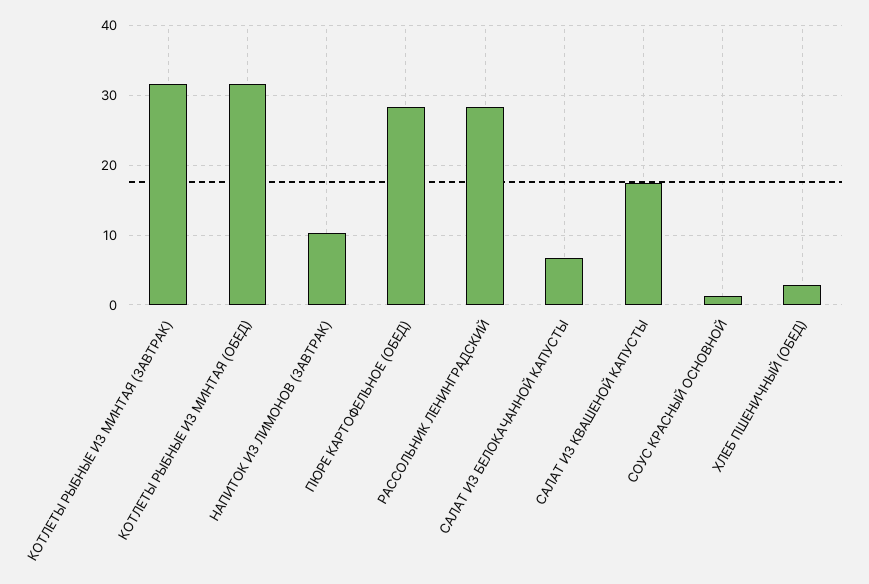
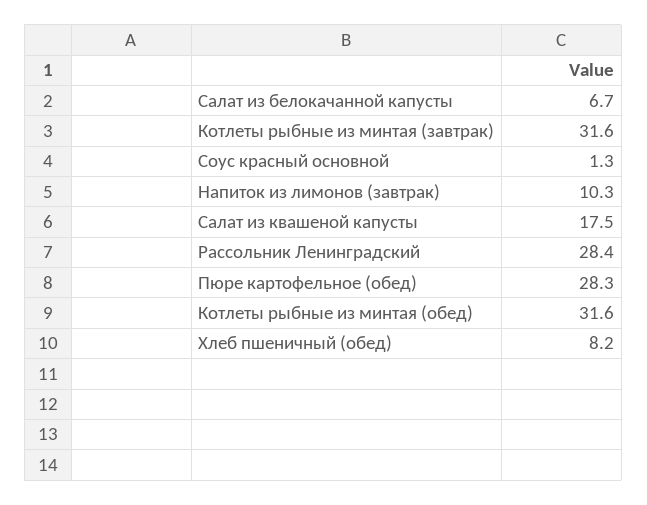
  {
    "КОТЛЕТЫ РЫБНЫЕ ИЗ МИНТАЯ (ЗАВТРАК)": 31.6,
    "КОТЛЕТЫ РЫБНЫЕ ИЗ МИНТАЯ (ОБЕД)": 31.6,
    "НАПИТОК ИЗ ЛИМОНОВ (ЗАВТРАК)": 10.3,
    "ПЮРЕ КАРТОФЕЛЬНОЕ (ОБЕД)": 28.3,
    "РАССОЛЬНИК ЛЕНИНГРАДСКИЙ": 28.4,
    "САЛАТ ИЗ БЕЛОКАЧАННОЙ КАПУСТЫ": 6.7,
    "САЛАТ ИЗ КВАШЕНОЙ КАПУСТЫ": 17.5,
    "СОУС КРАСНЫЙ ОСНОВНОЙ": 1.3,
-   "ХЛЕБ ПШЕНИЧНЫЙ (ОБЕД)": 3
+   "ХЛЕБ ПШЕНИЧНЫЙ (ОБЕД)": 8.2
  }

